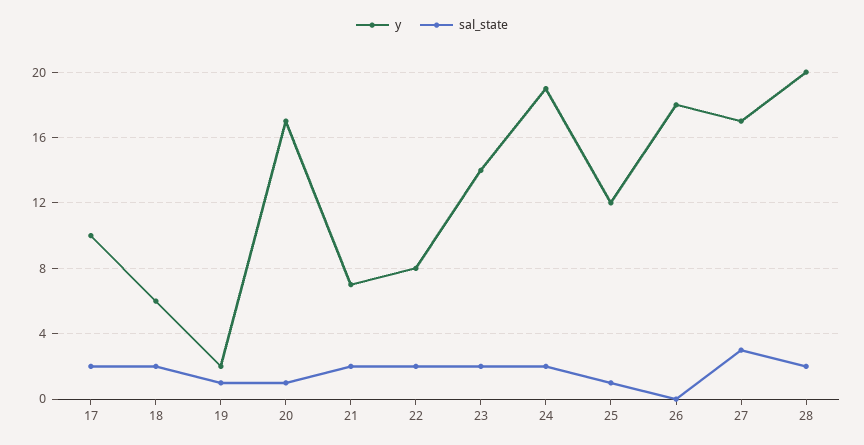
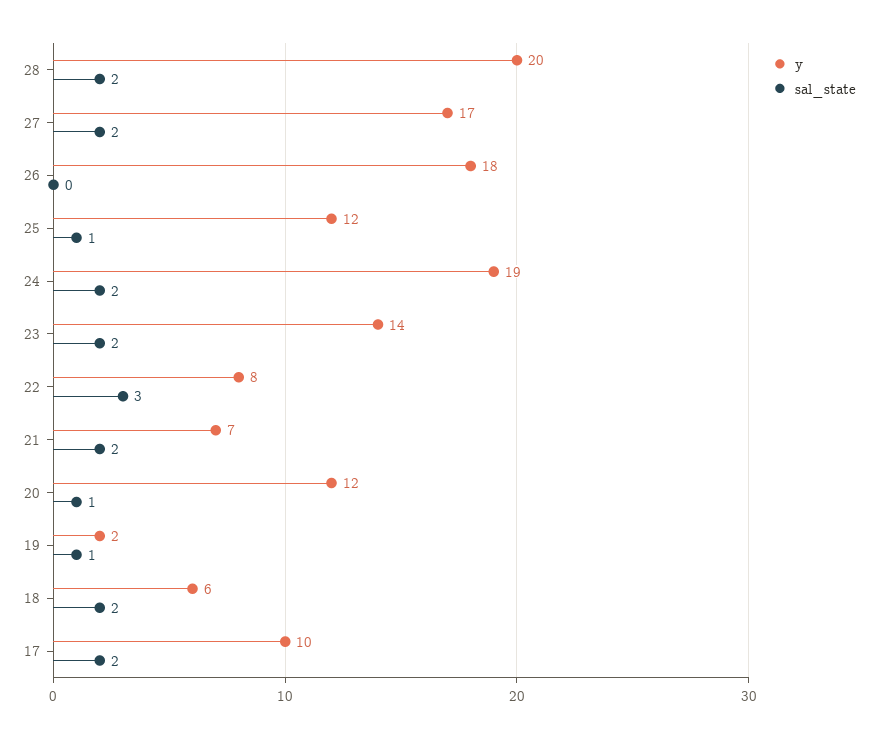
  {
    "y": {
      "17": 10,
      "18": 6,
      "19": 2,
-     "20": 17,
+     "20": 12,
      "21": 7,
      "22": 8,
      "23": 14,
      "24": 19,
      "25": 12,
      "26": 18,
      "27": 17,
      "28": 20
    },
    "sal_state": {
      "17": 2,
      "18": 2,
      "19": 1,
      "20": 1,
      "21": 2,
-     "22": 2,
+     "22": 3,
      "23": 2,
      "24": 2,
      "25": 1,
      "26": 0,
-     "27": 3,
+     "27": 2,
      "28": 2
    }
  }

